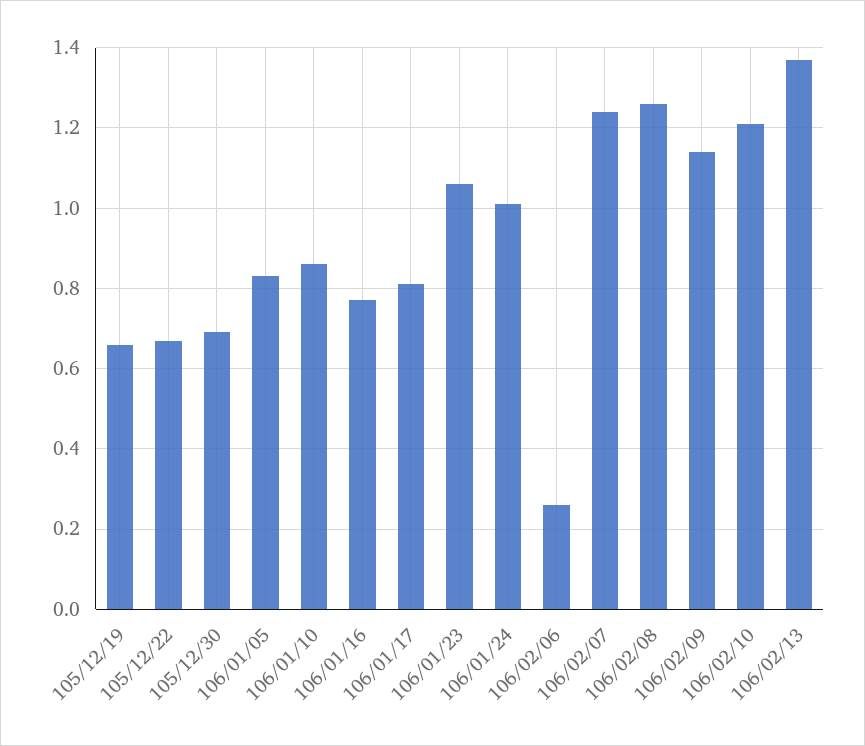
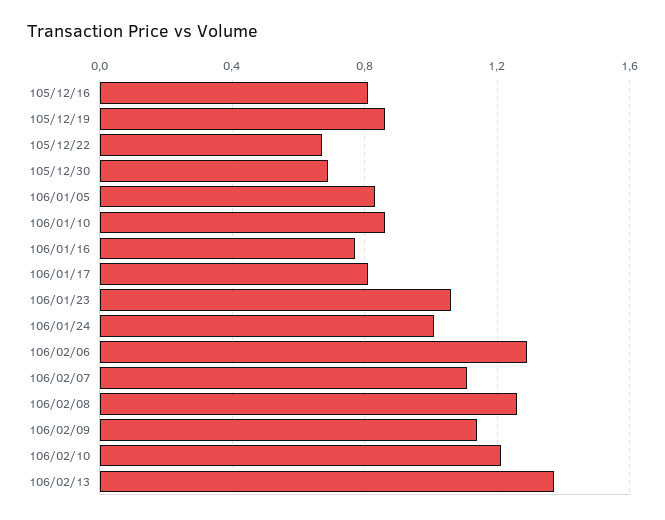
  {
-   "105/12/19": 0.65,
+   "105/12/19": 0.85,
    "105/12/22": 0.65,
    "105/12/30": 0.7,
    "106/01/05": 0.85,
    "106/01/10": 0.85,
    "106/01/16": 0.75,
    "106/01/17": 0.8,
    "106/01/23": 1.05,
    "106/01/24": 1,
-   "106/02/06": 0.25,
+   "106/02/06": 1.3,
-   "106/02/07": 1.25,
+   "106/02/07": 1.1,
    "106/02/08": 1.25,
    "106/02/09": 1.15,
    "106/02/10": 1.2,
-   "106/02/13": 1.35
+   "106/02/13": 1.35,
+   "105/12/16": 0.8
  }

